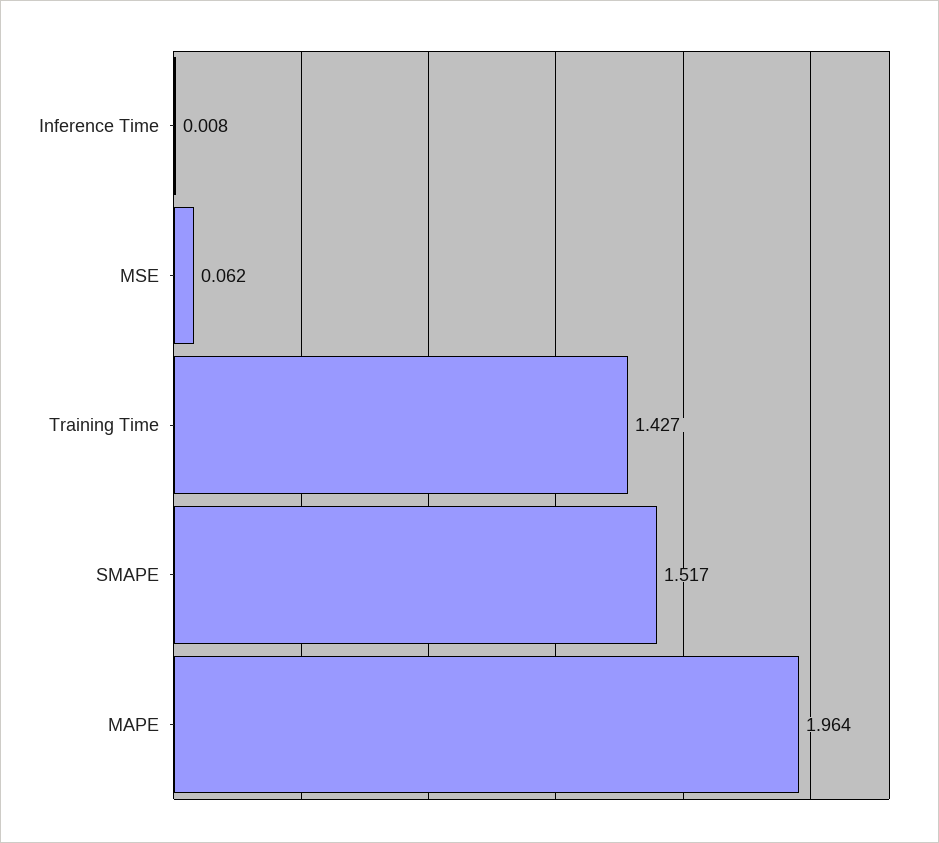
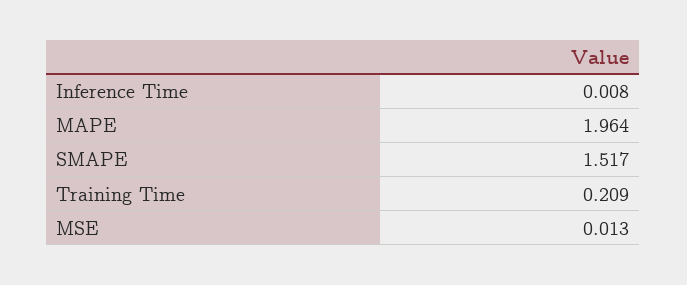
  {
    "Inference Time": 0.008,
-   "MSE": 0.062,
+   "MSE": 0.013,
-   "Training Time": 1.427,
+   "Training Time": 0.209,
    "SMAPE": 1.517,
    "MAPE": 1.964
  }

